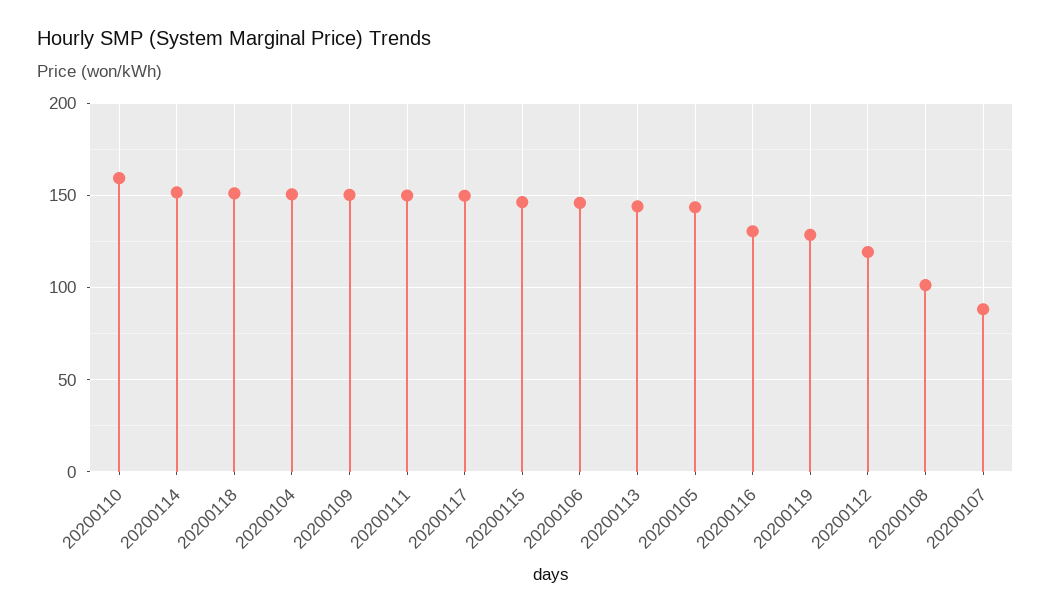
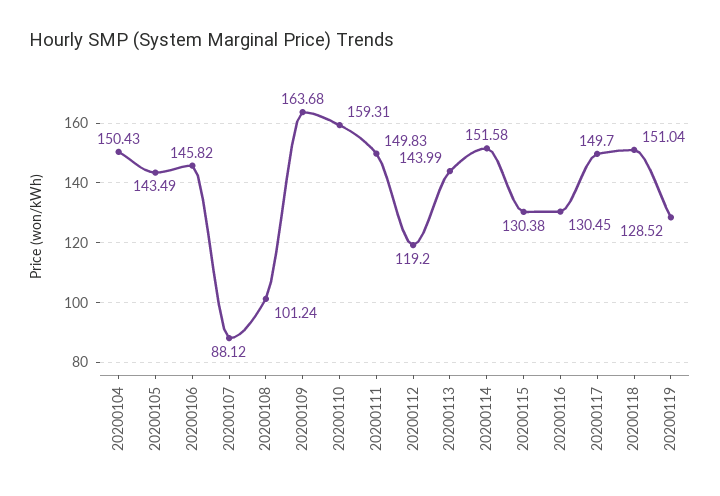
  {
    "20200110": 159.31,
    "20200114": 151.58,
    "20200118": 151.04,
    "20200104": 150.43,
-   "20200109": 150,
+   "20200109": 163.68,
    "20200111": 149.83,
    "20200117": 149.7,
-   "20200115": 145,
+   "20200115": 130.38,
    "20200106": 145.82,
    "20200113": 143.99,
    "20200105": 143.49,
    "20200116": 130.45,
    "20200119": 128.52,
    "20200112": 119.2,
    "20200108": 101.24,
    "20200107": 88.12
  }

